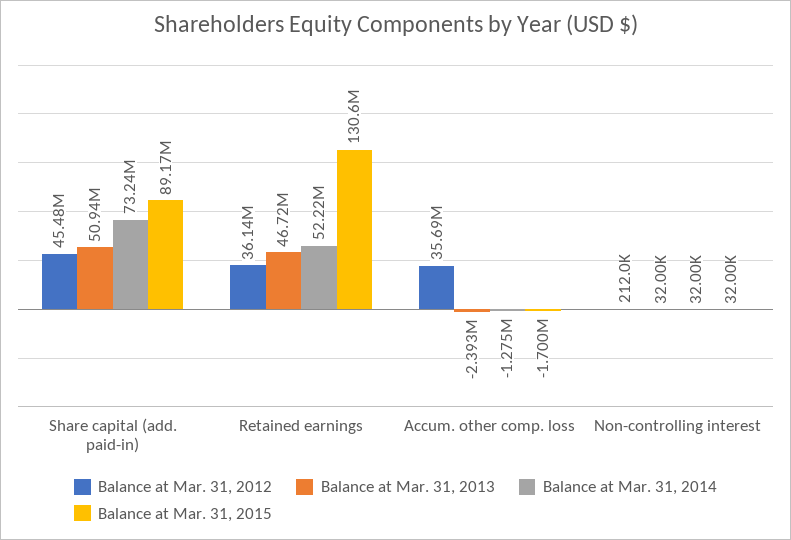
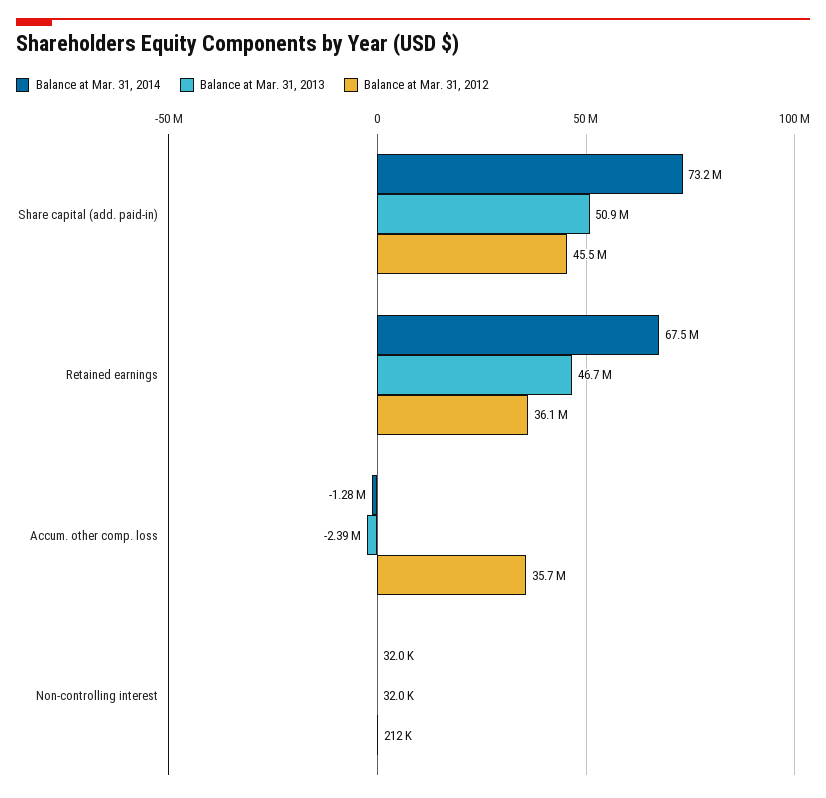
  {
    "Balance at Mar. 31, 2012": {
      "Share capital (add. paid-in)": 45480000,
      "Retained earnings": 36140000,
      "Accum. other comp. loss": 35690000,
      "Non-controlling interest": 212000
    },
    "Balance at Mar. 31, 2013": {
      "Share capital (add. paid-in)": 50940000,
      "Retained earnings": 46720000,
      "Accum. other comp. loss": -2393000,
      "Non-controlling interest": 32000
    },
    "Balance at Mar. 31, 2014": {
      "Share capital (add. paid-in)": 73240000,
-     "Retained earnings": 52220000,
+     "Retained earnings": 67500000,
      "Accum. other comp. loss": -1275000,
      "Non-controlling interest": 32000
-   },
+   }
-   "Balance at Mar. 31, 2015": {
-     "Share capital (add. paid-in)": 89170000,
-     "Retained earnings": 130600000,
-     "Accum. other comp. loss": -1700000,
-     "Non-controlling interest": 32000
-   }
  }

